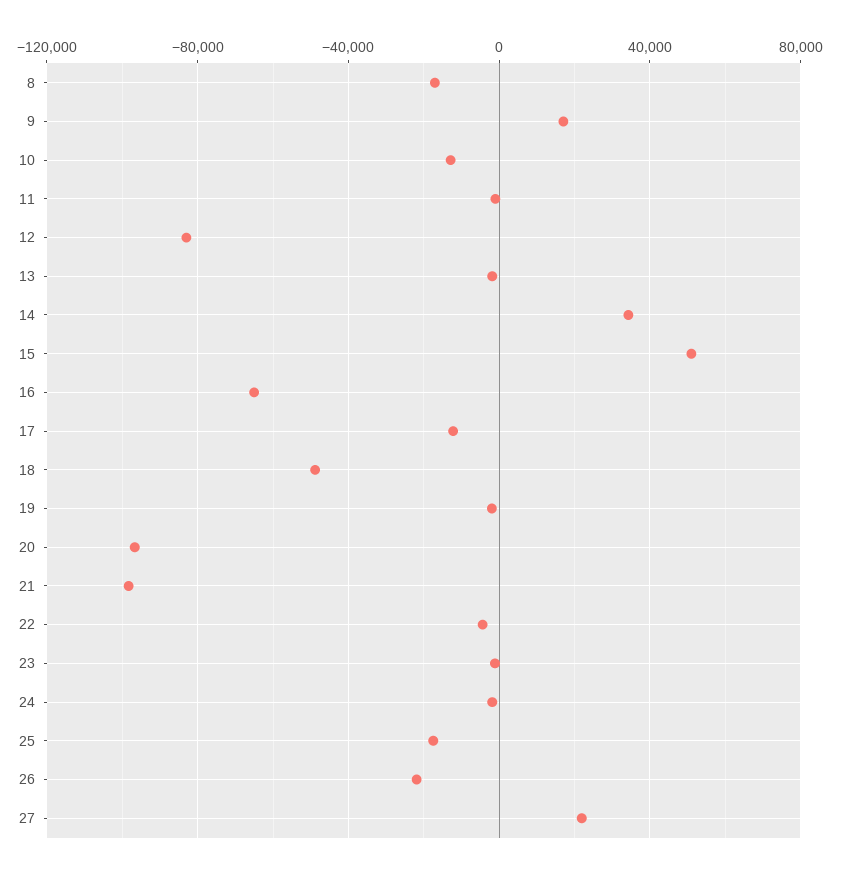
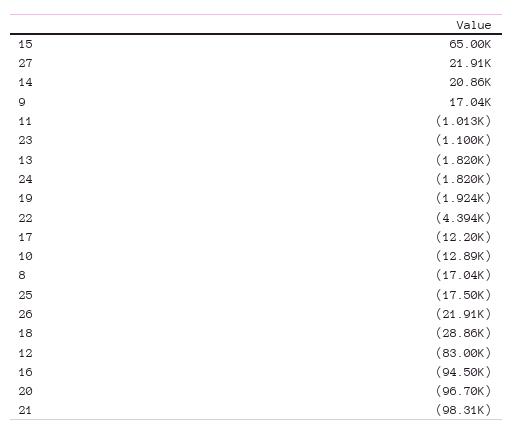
  {
    "8": -17040,
    "9": 17040,
    "10": -12890,
    "11": -1013,
    "12": -83000,
    "13": -1820,
-   "14": 35000,
+   "14": 20860,
-   "15": 50000,
+   "15": 65000,
-   "16": -65000,
+   "16": -94500,
    "17": -12200,
-   "18": -50000,
+   "18": -28860,
    "19": -1924,
    "20": -96700,
    "21": -98310,
    "22": -4394,
    "23": -1100,
    "24": -1820,
    "25": -17500,
    "26": -21910,
    "27": 21910
  }

